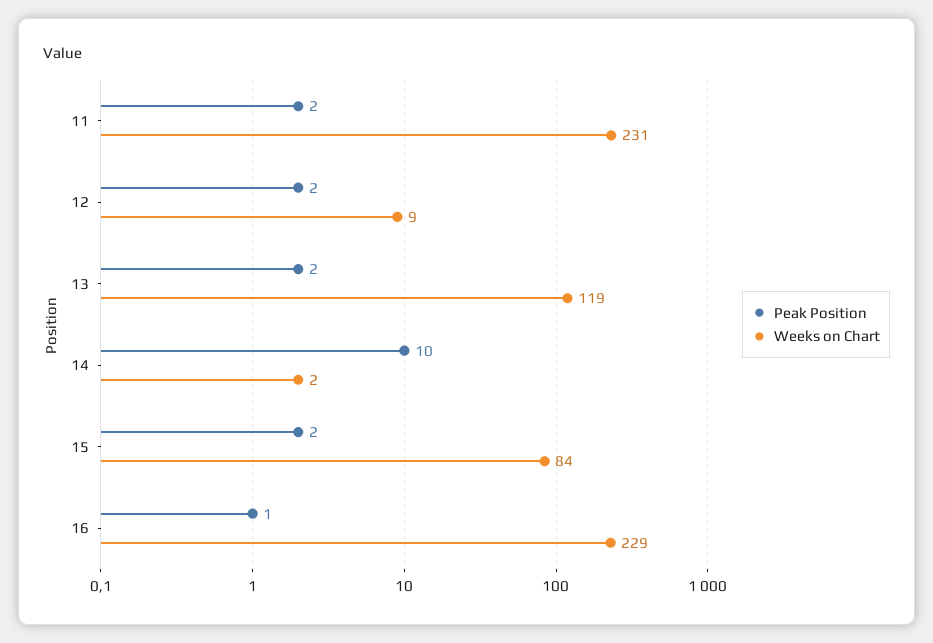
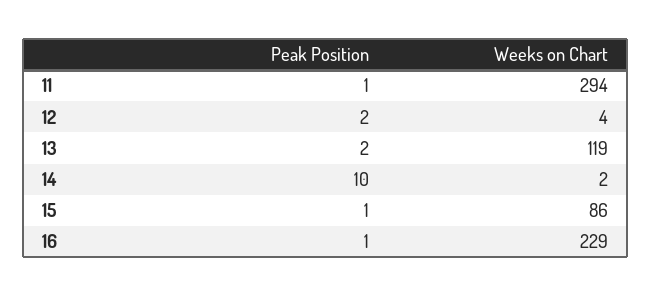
  {
    "Peak Position": {
-     "11": 2,
+     "11": 1,
      "12": 2,
      "13": 2,
      "14": 10,
-     "15": 2,
+     "15": 1,
      "16": 1
    },
    "Weeks on Chart": {
-     "11": 231,
+     "11": 294,
-     "12": 9,
+     "12": 4,
      "13": 119,
      "14": 2,
-     "15": 84,
+     "15": 86,
      "16": 229
    }
  }

